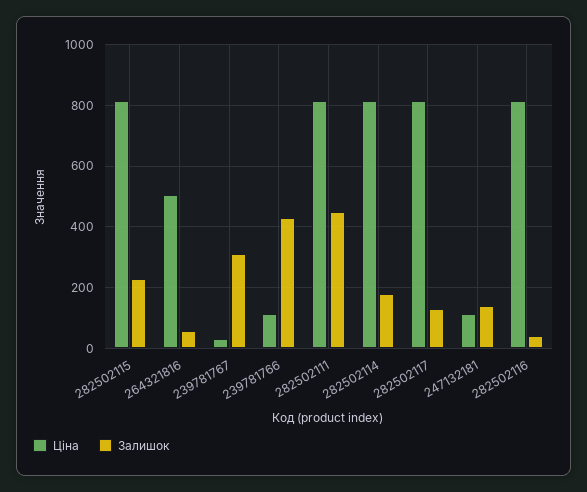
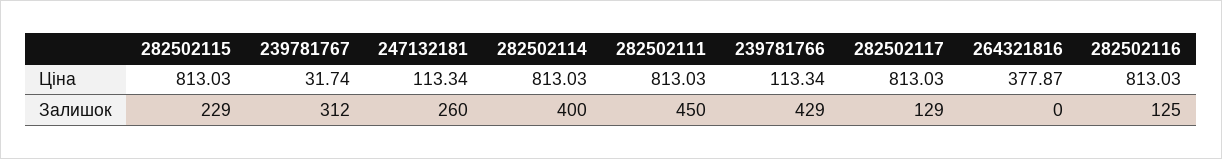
  {
    "Ціна": {
      "282502115": 813.03,
-     "264321816": 500,
+     "264321816": 377.87,
      "239781767": 31.74,
      "239781766": 113.34,
      "282502111": 813.03,
      "282502114": 813.03,
      "282502117": 813.03,
      "247132181": 113.34,
      "282502116": 813.03
    },
    "Залишок": {
      "282502115": 229,
-     "264321816": 60,
+     "264321816": 0,
      "239781767": 312,
      "239781766": 429,
      "282502111": 450,
-     "282502114": 180,
+     "282502114": 400,
      "282502117": 129,
-     "247132181": 140,
+     "247132181": 260,
-     "282502116": 40
+     "282502116": 125
    }
  }

